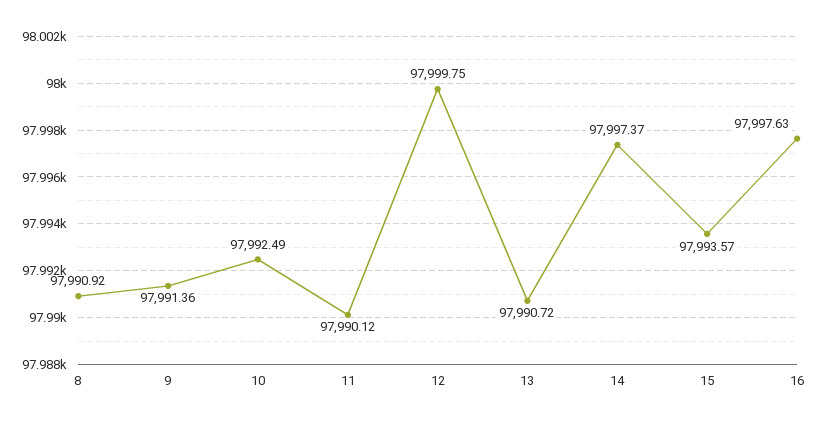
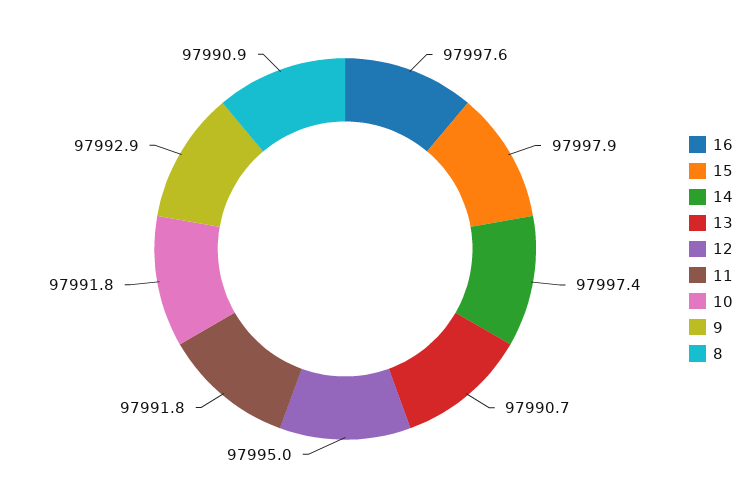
  {
    "8": 97990.92,
-   "9": 97991.36,
+   "9": 97992.9,
-   "10": 97992.49,
+   "10": 97991.8,
-   "11": 97990.12,
+   "11": 97991.8,
-   "12": 97999.75,
+   "12": 97995,
    "13": 97990.72,
    "14": 97997.37,
-   "15": 97993.57,
+   "15": 97997.9,
    "16": 97997.63
  }

